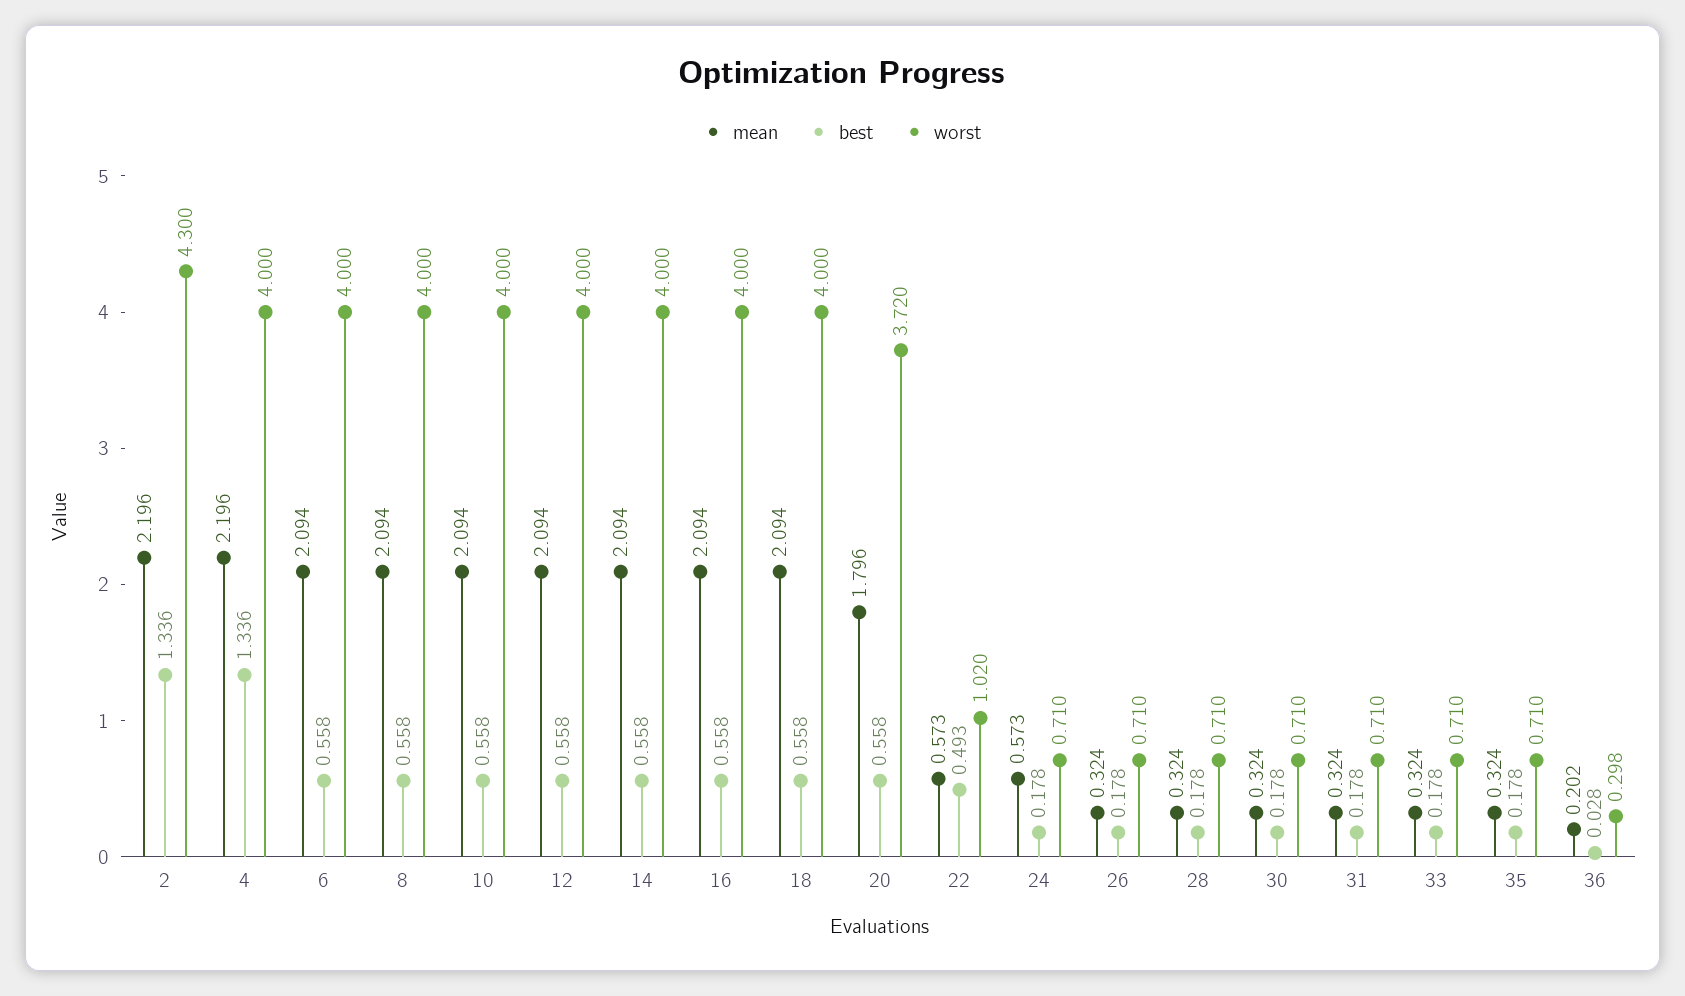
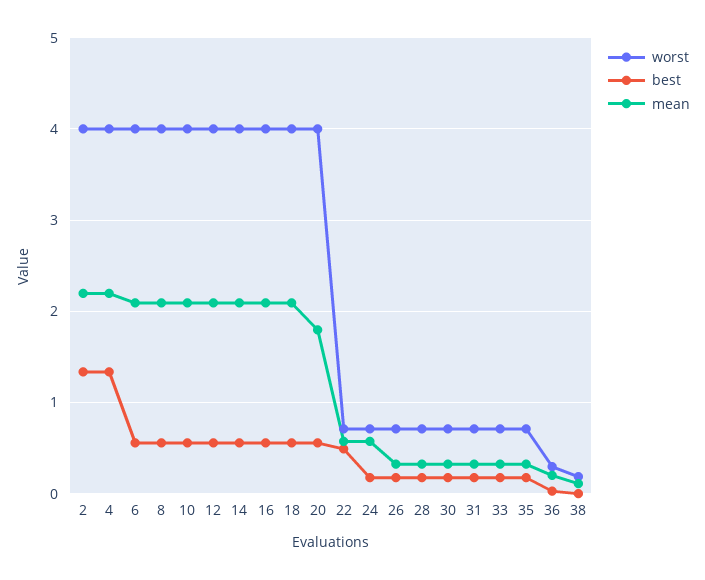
  {
    "mean": {
      "2": 2.196,
      "4": 2.196,
      "6": 2.094,
      "8": 2.094,
      "10": 2.094,
      "12": 2.094,
      "14": 2.094,
      "16": 2.094,
      "18": 2.094,
      "20": 1.796,
      "22": 0.573,
      "24": 0.573,
      "26": 0.324,
      "28": 0.324,
      "30": 0.324,
      "31": 0.324,
      "33": 0.324,
      "35": 0.324,
-     "36": 0.202
+     "36": 0.202,
+     "38": 0.1
    },
    "best": {
      "2": 1.336,
      "4": 1.336,
      "6": 0.558,
      "8": 0.558,
      "10": 0.558,
      "12": 0.558,
      "14": 0.558,
      "16": 0.558,
      "18": 0.558,
      "20": 0.558,
      "22": 0.493,
      "24": 0.178,
      "26": 0.178,
      "28": 0.178,
      "30": 0.178,
      "31": 0.178,
      "33": 0.178,
      "35": 0.178,
-     "36": 0.028
+     "36": 0.028,
+     "38": 0
    },
    "worst": {
-     "2": 4.3,
+     "2": 4,
      "4": 4,
      "6": 4,
      "8": 4,
      "10": 4,
      "12": 4,
      "14": 4,
      "16": 4,
      "18": 4,
-     "20": 3.72,
+     "20": 4,
-     "22": 1.02,
+     "22": 0.7,
      "24": 0.71,
      "26": 0.71,
      "28": 0.71,
      "30": 0.71,
      "31": 0.71,
      "33": 0.71,
      "35": 0.71,
-     "36": 0.298
+     "36": 0.298,
+     "38": 0.2
    }
  }

